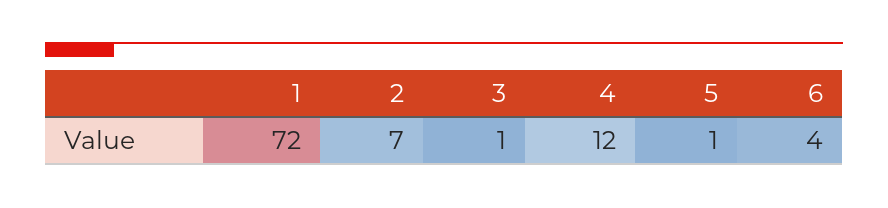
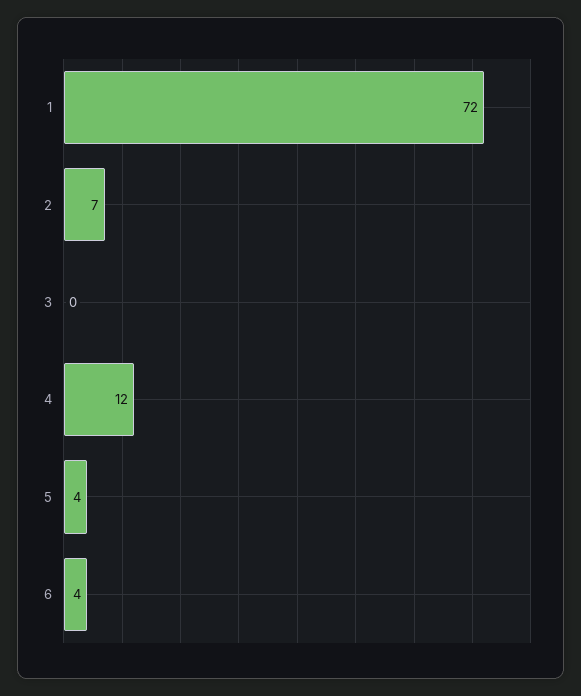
  {
    "1": 72,
    "2": 7,
-   "3": 1,
+   "3": 0,
    "4": 12,
-   "5": 1,
+   "5": 4,
    "6": 4
  }

